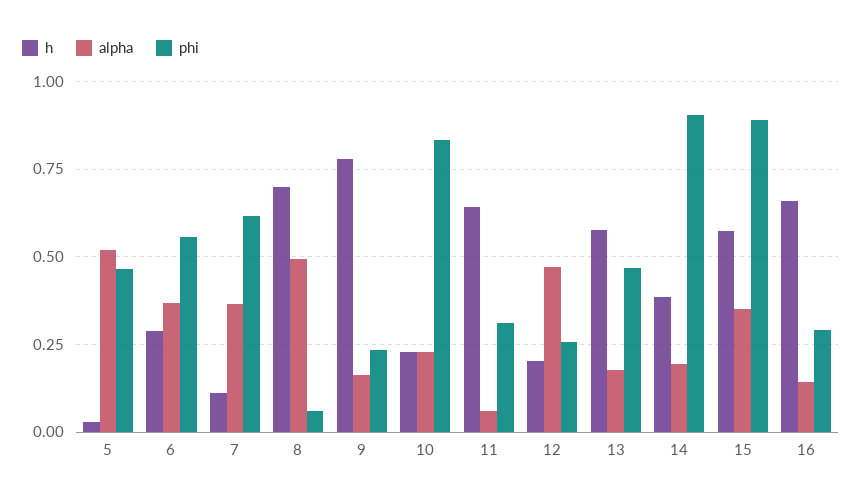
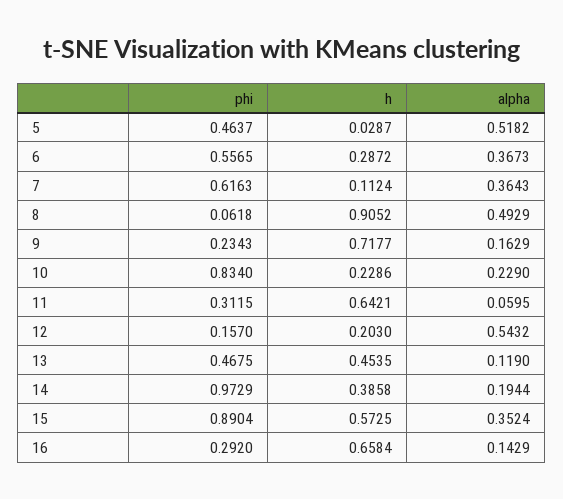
  {
    "h": {
      "5": 0.0287,
      "6": 0.2872,
      "7": 0.1124,
-     "8": 0.7,
+     "8": 0.9052,
-     "9": 0.775,
+     "9": 0.7177,
      "10": 0.2286,
      "11": 0.6421,
      "12": 0.203,
-     "13": 0.575,
+     "13": 0.4535,
      "14": 0.3858,
      "15": 0.5725,
      "16": 0.6584
    },
    "alpha": {
      "5": 0.5182,
      "6": 0.3673,
      "7": 0.3643,
      "8": 0.4929,
      "9": 0.1629,
      "10": 0.229,
      "11": 0.0595,
-     "12": 0.475,
+     "12": 0.5432,
-     "13": 0.175,
+     "13": 0.119,
      "14": 0.1944,
      "15": 0.3524,
      "16": 0.1429
    },
    "phi": {
      "5": 0.4637,
      "6": 0.5565,
      "7": 0.6163,
      "8": 0.0618,
      "9": 0.2343,
      "10": 0.834,
      "11": 0.3115,
-     "12": 0.25,
+     "12": 0.157,
      "13": 0.4675,
-     "14": 0.9,
+     "14": 0.9729,
      "15": 0.8904,
      "16": 0.292
    }
  }

